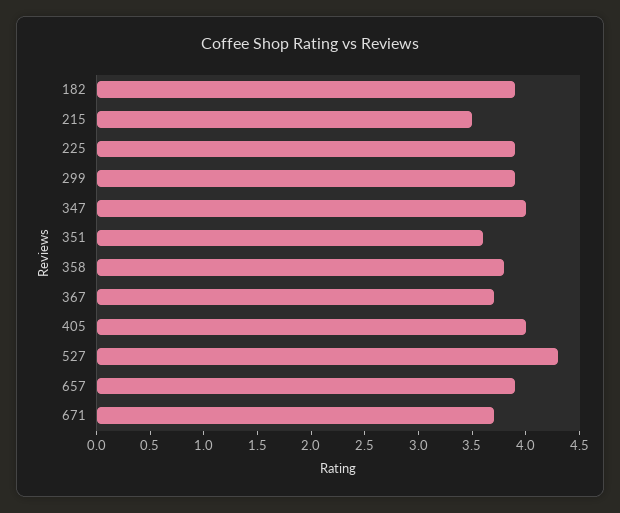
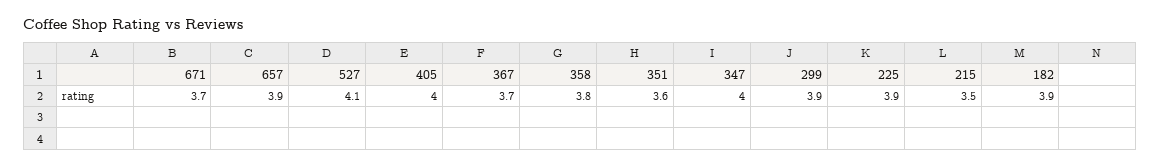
  {
    "182": 3.9,
    "215": 3.5,
    "225": 3.9,
    "299": 3.9,
    "347": 4,
    "351": 3.6,
    "358": 3.8,
    "367": 3.7,
    "405": 4,
-   "527": 4.3,
+   "527": 4.1,
    "657": 3.9,
    "671": 3.7
  }

